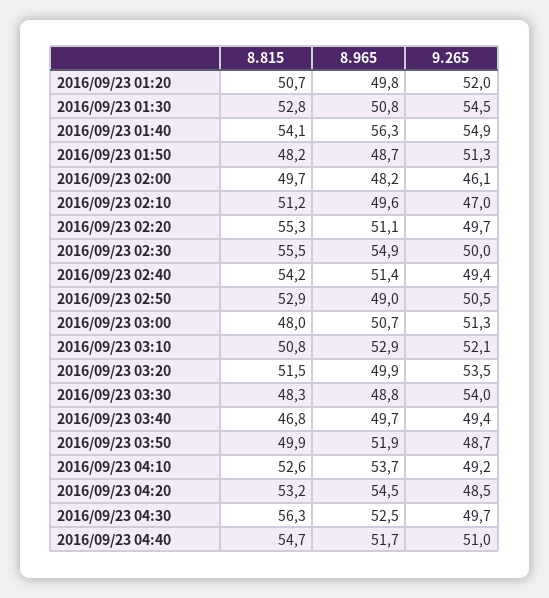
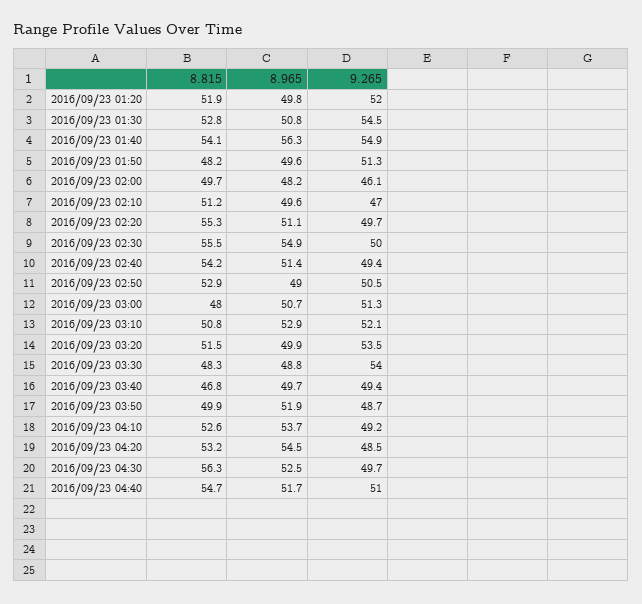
  {
    "8.815": {
-     "2016/09/23 01:20": 50.7,
+     "2016/09/23 01:20": 51.9,
      "2016/09/23 01:30": 52.8,
      "2016/09/23 01:40": 54.1,
      "2016/09/23 01:50": 48.2,
      "2016/09/23 02:00": 49.7,
      "2016/09/23 02:10": 51.2,
      "2016/09/23 02:20": 55.3,
      "2016/09/23 02:30": 55.5,
      "2016/09/23 02:40": 54.2,
      "2016/09/23 02:50": 52.9,
      "2016/09/23 03:00": 48,
      "2016/09/23 03:10": 50.8,
      "2016/09/23 03:20": 51.5,
      "2016/09/23 03:30": 48.3,
      "2016/09/23 03:40": 46.8,
      "2016/09/23 03:50": 49.9,
      "2016/09/23 04:10": 52.6,
      "2016/09/23 04:20": 53.2,
      "2016/09/23 04:30": 56.3,
      "2016/09/23 04:40": 54.7
    },
    "8.965": {
      "2016/09/23 01:20": 49.8,
      "2016/09/23 01:30": 50.8,
      "2016/09/23 01:40": 56.3,
-     "2016/09/23 01:50": 48.7,
+     "2016/09/23 01:50": 49.6,
      "2016/09/23 02:00": 48.2,
      "2016/09/23 02:10": 49.6,
      "2016/09/23 02:20": 51.1,
      "2016/09/23 02:30": 54.9,
      "2016/09/23 02:40": 51.4,
      "2016/09/23 02:50": 49,
      "2016/09/23 03:00": 50.7,
      "2016/09/23 03:10": 52.9,
      "2016/09/23 03:20": 49.9,
      "2016/09/23 03:30": 48.8,
      "2016/09/23 03:40": 49.7,
      "2016/09/23 03:50": 51.9,
      "2016/09/23 04:10": 53.7,
      "2016/09/23 04:20": 54.5,
      "2016/09/23 04:30": 52.5,
      "2016/09/23 04:40": 51.7
    },
    "9.265": {
      "2016/09/23 01:20": 52,
      "2016/09/23 01:30": 54.5,
      "2016/09/23 01:40": 54.9,
      "2016/09/23 01:50": 51.3,
      "2016/09/23 02:00": 46.1,
      "2016/09/23 02:10": 47,
      "2016/09/23 02:20": 49.7,
      "2016/09/23 02:30": 50,
      "2016/09/23 02:40": 49.4,
      "2016/09/23 02:50": 50.5,
      "2016/09/23 03:00": 51.3,
      "2016/09/23 03:10": 52.1,
      "2016/09/23 03:20": 53.5,
      "2016/09/23 03:30": 54,
      "2016/09/23 03:40": 49.4,
      "2016/09/23 03:50": 48.7,
      "2016/09/23 04:10": 49.2,
      "2016/09/23 04:20": 48.5,
      "2016/09/23 04:30": 49.7,
      "2016/09/23 04:40": 51
    }
  }

